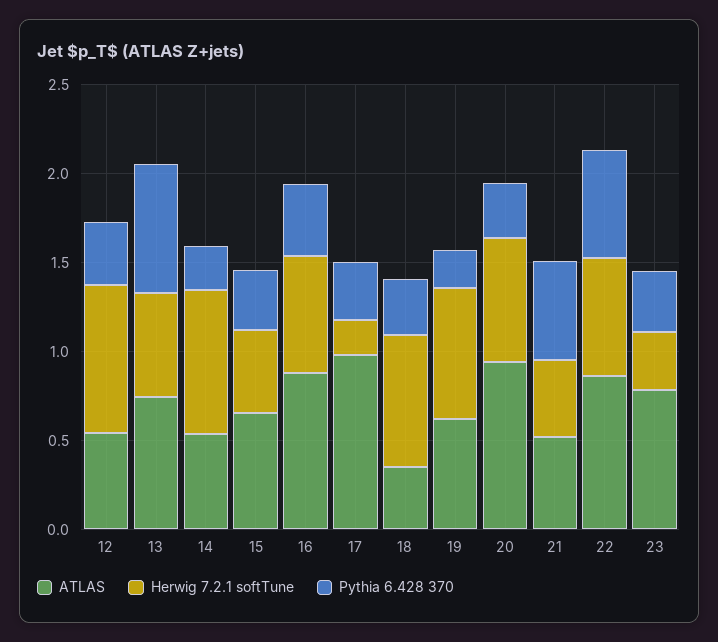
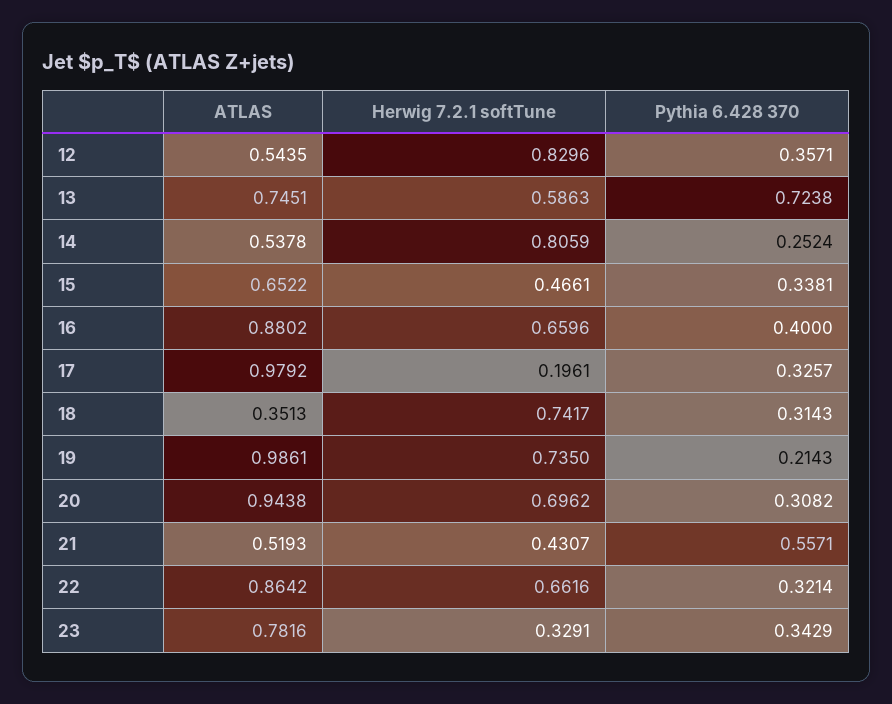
  {
    "ATLAS": {
      "12": 0.5435,
      "13": 0.7451,
      "14": 0.5378,
      "15": 0.6522,
      "16": 0.8802,
      "17": 0.9792,
      "18": 0.3513,
-     "19": 0.6,
+     "19": 0.9861,
      "20": 0.9438,
      "21": 0.5193,
      "22": 0.8642,
      "23": 0.7816
    },
    "Herwig 7.2.1 softTune": {
      "12": 0.8296,
      "13": 0.5863,
      "14": 0.8059,
      "15": 0.4661,
      "16": 0.6596,
      "17": 0.1961,
      "18": 0.7417,
      "19": 0.735,
      "20": 0.6962,
      "21": 0.4307,
      "22": 0.6616,
      "23": 0.3291
    },
    "Pythia 6.428 370": {
      "12": 0.3571,
      "13": 0.7238,
      "14": 0.2524,
      "15": 0.3381,
      "16": 0.4,
      "17": 0.3257,
      "18": 0.3143,
      "19": 0.2143,
      "20": 0.3082,
      "21": 0.5571,
-     "22": 0.6,
+     "22": 0.3214,
      "23": 0.3429
    }
  }

